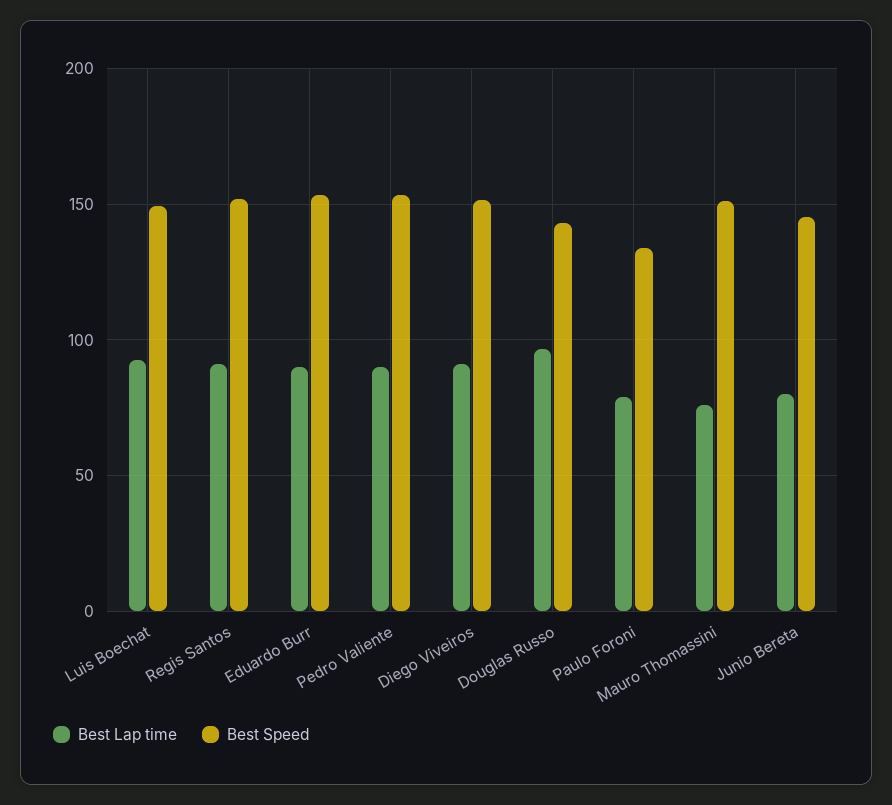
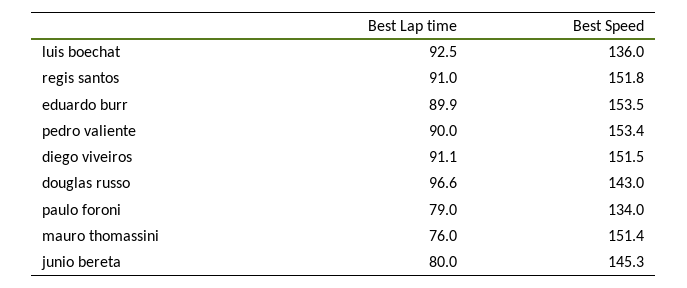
  {
    "Best Lap time": {
      "Luis Boechat": 92.5,
      "Regis Santos": 91,
      "Eduardo Burr": 89.9,
      "Pedro Valiente": 90,
      "Diego Viveiros": 91.1,
      "Douglas Russo": 96.6,
      "Paulo Foroni": 79,
      "Mauro Thomassini": 76,
      "Junio Bereta": 80
    },
    "Best Speed": {
-     "Luis Boechat": 150,
+     "Luis Boechat": 136,
      "Regis Santos": 151.8,
      "Eduardo Burr": 153.5,
      "Pedro Valiente": 153.4,
      "Diego Viveiros": 151.5,
      "Douglas Russo": 143,
      "Paulo Foroni": 134,
      "Mauro Thomassini": 151.4,
      "Junio Bereta": 145.3
    }
  }

